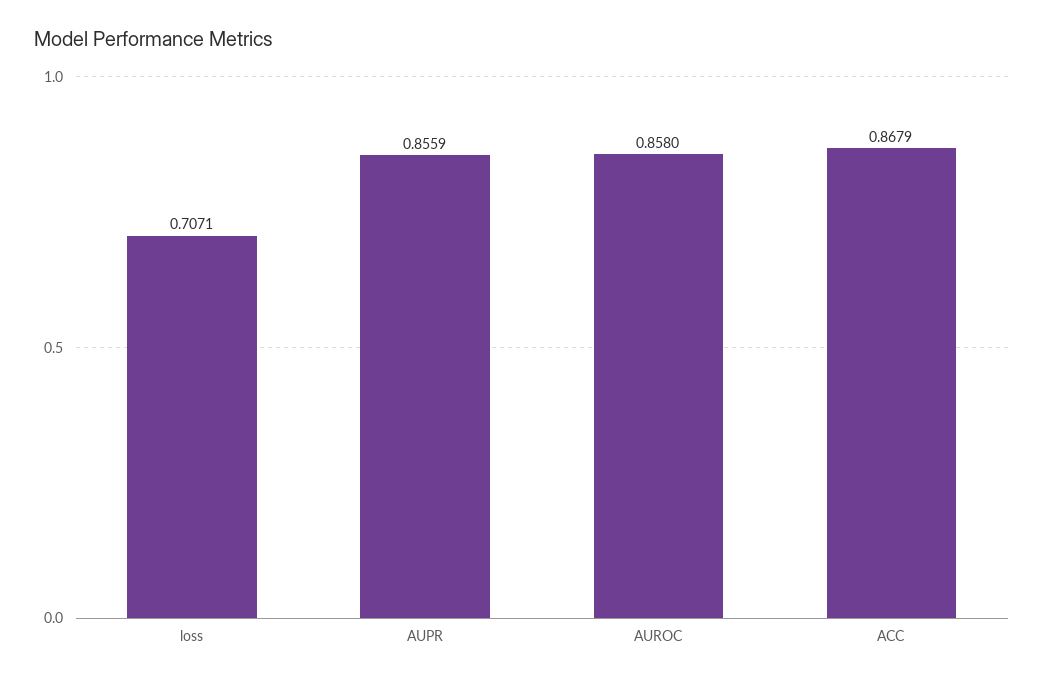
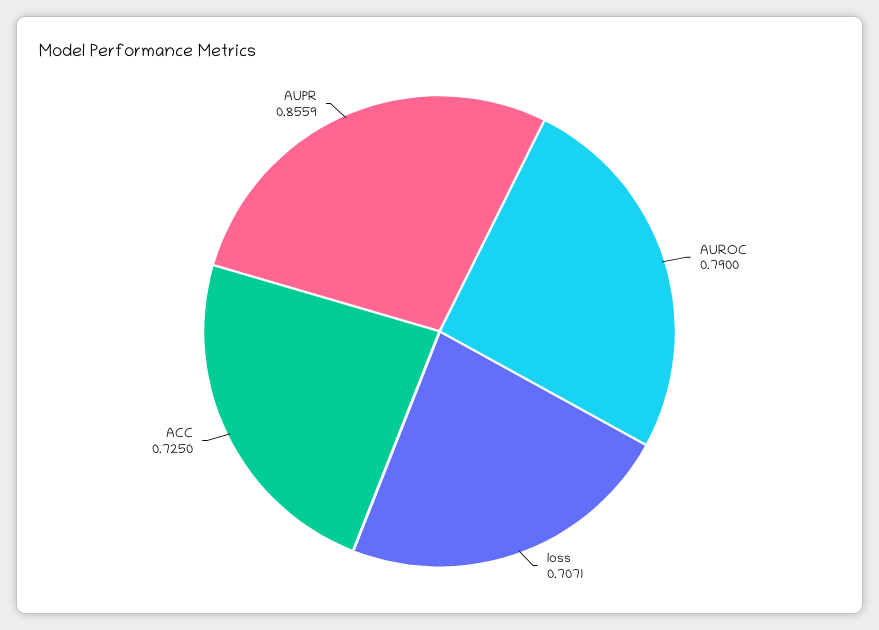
  {
    "loss": 0.7071,
    "AUPR": 0.8559,
-   "AUROC": 0.858,
+   "AUROC": 0.79,
-   "ACC": 0.8679
+   "ACC": 0.725
  }

